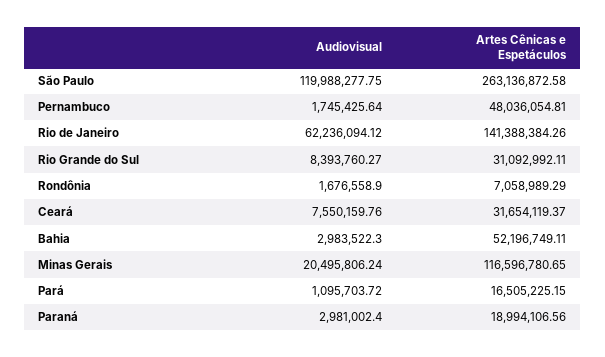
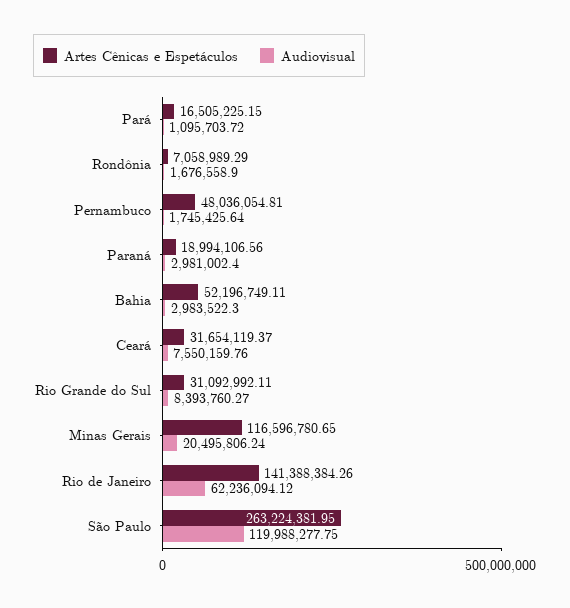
  {
    "Audiovisual": {
      "São Paulo": 119988277.75,
      "Pernambuco": 1745425.64,
      "Rio de Janeiro": 62236094.12,
      "Rio Grande do Sul": 8393760.27,
      "Rondônia": 1676558.9,
      "Ceará": 7550159.76,
      "Bahia": 2983522.3,
      "Minas Gerais": 20495806.24,
      "Pará": 1095703.72,
      "Paraná": 2981002.4
    },
    "Artes Cênicas e Espetáculos": {
-     "São Paulo": 263136872.58,
+     "São Paulo": 263224381.95,
      "Pernambuco": 48036054.81,
      "Rio de Janeiro": 141388384.26,
      "Rio Grande do Sul": 31092992.11,
      "Rondônia": 7058989.29,
      "Ceará": 31654119.37,
      "Bahia": 52196749.11,
      "Minas Gerais": 116596780.65,
      "Pará": 16505225.15,
      "Paraná": 18994106.56
    }
  }

